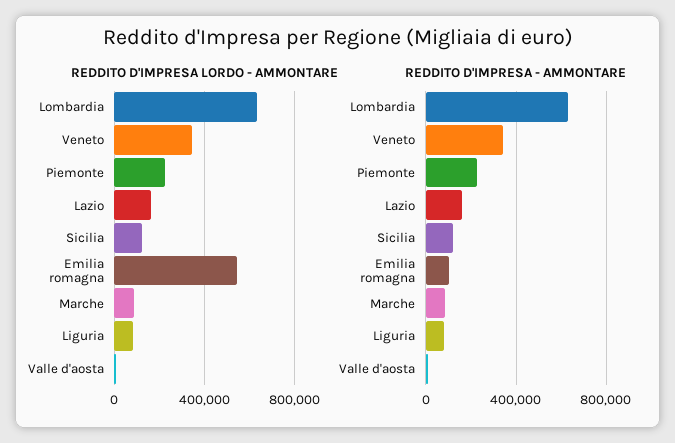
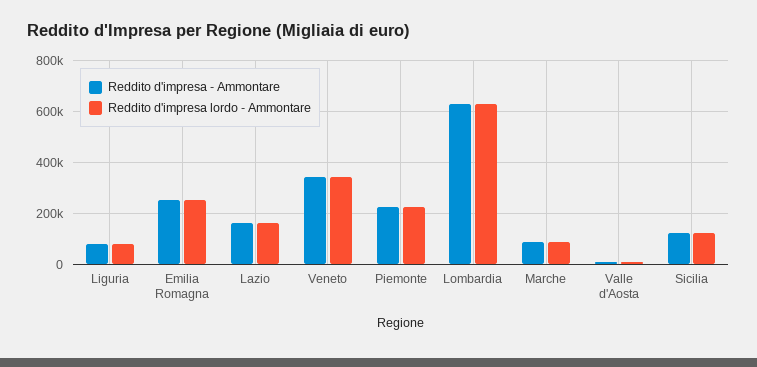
  {
    "REDDITO D'IMPRESA LORDO - AMMONTARE": {
      "Lombardia": 625000,
      "Veneto": 350000,
      "Piemonte": 225000,
      "Lazio": 150000,
      "Sicilia": 125000,
-     "Emilia romagna": 550000,
+     "Emilia romagna": 250000,
      "Marche": 75000,
      "Liguria": 75000,
      "Valle d'aosta": 0
    },
    "REDDITO D'IMPRESA - AMMONTARE": {
      "Lombardia": 625000,
      "Veneto": 350000,
      "Piemonte": 225000,
      "Lazio": 150000,
      "Sicilia": 125000,
-     "Emilia romagna": 100000,
+     "Emilia romagna": 250000,
      "Marche": 75000,
      "Liguria": 75000,
      "Valle d'aosta": 0
    }
  }

